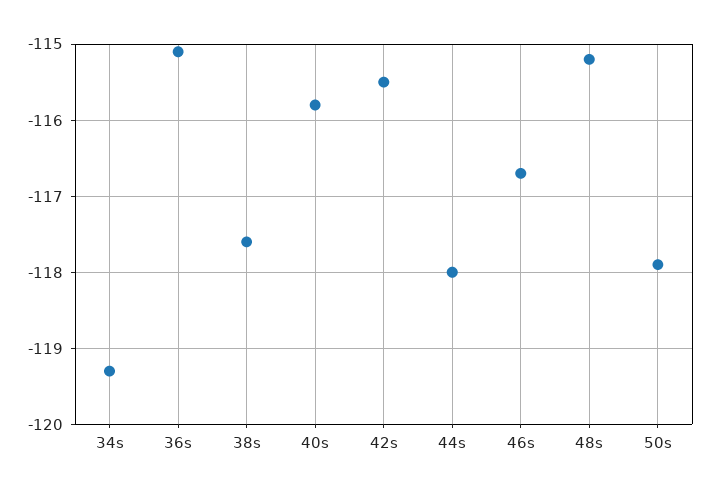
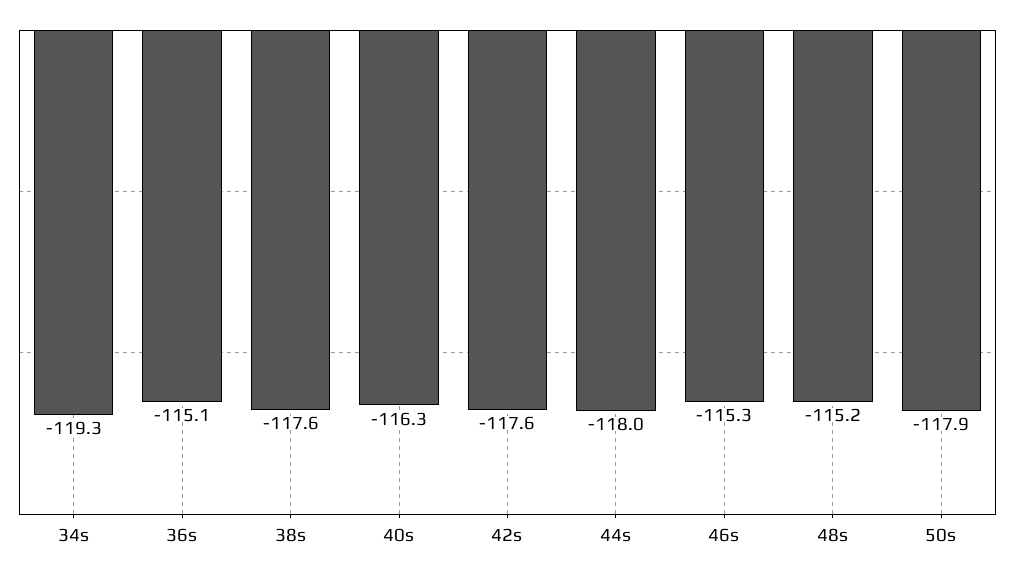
  {
    "34s": -119.3,
    "36s": -115.1,
    "38s": -117.6,
-   "40s": -115.8,
+   "40s": -116.3,
-   "42s": -115.5,
+   "42s": -117.6,
    "44s": -118,
-   "46s": -116.7,
+   "46s": -115.3,
    "48s": -115.2,
    "50s": -117.9
  }

